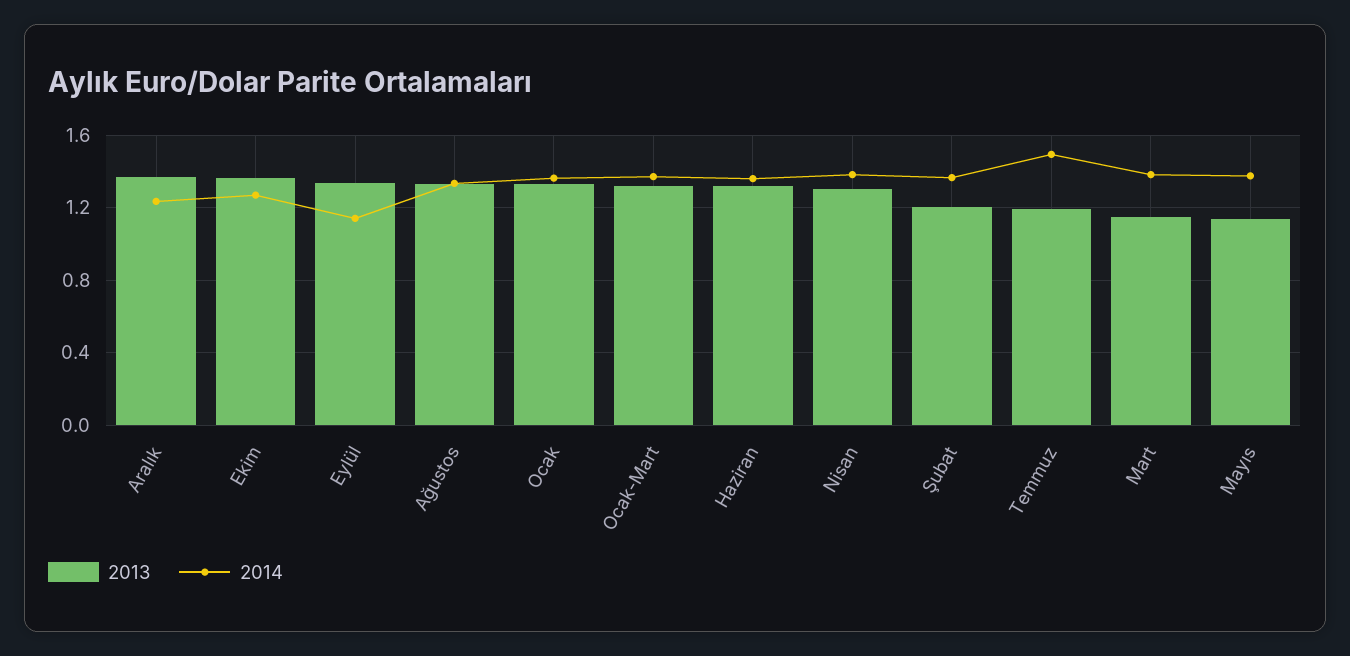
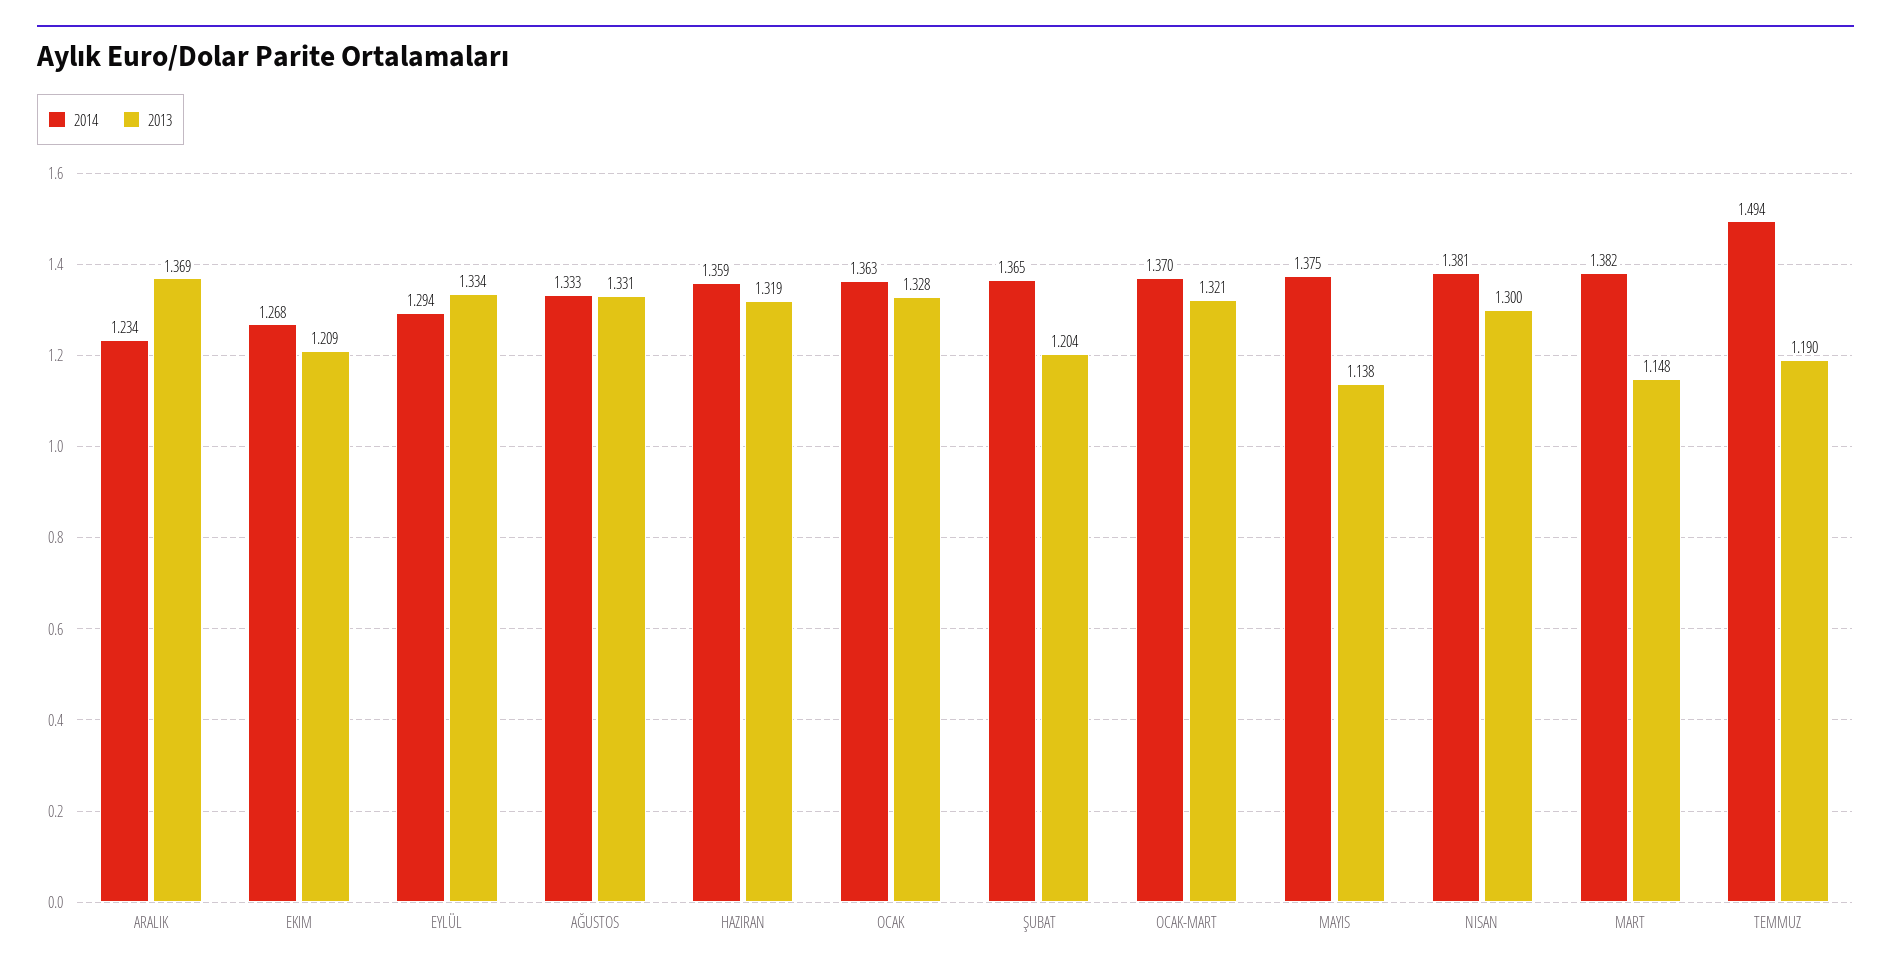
  {
    "2013": {
      "Aralık": 1.369,
-     "Ekim": 1.35,
+     "Ekim": 1.209,
      "Eylül": 1.334,
      "Ağustos": 1.331,
      "Ocak": 1.328,
      "Ocak-Mart": 1.321,
      "Haziran": 1.319,
      "Nisan": 1.3,
      "Şubat": 1.204,
      "Temmuz": 1.19,
      "Mart": 1.148,
      "Mayıs": 1.138
    },
    "2014": {
      "Aralık": 1.234,
      "Ekim": 1.268,
-     "Eylül": 1.15,
+     "Eylül": 1.294,
      "Ağustos": 1.333,
      "Ocak": 1.363,
      "Ocak-Mart": 1.37,
      "Haziran": 1.359,
      "Nisan": 1.381,
      "Şubat": 1.365,
      "Temmuz": 1.494,
      "Mart": 1.382,
      "Mayıs": 1.375
    }
  }

